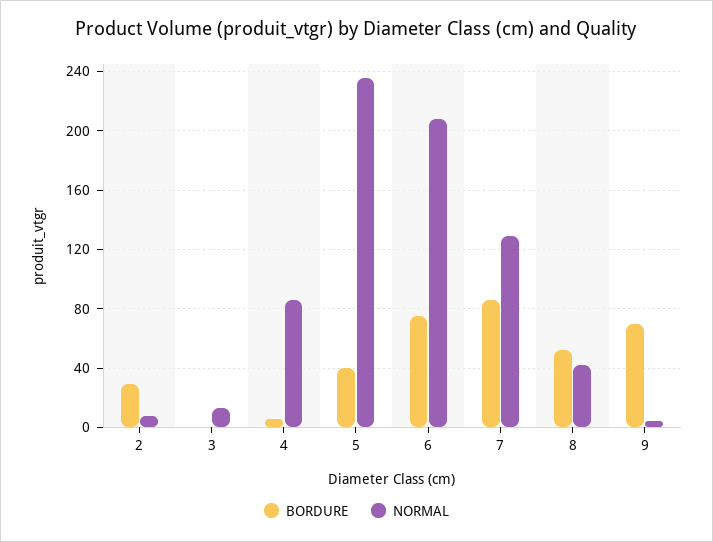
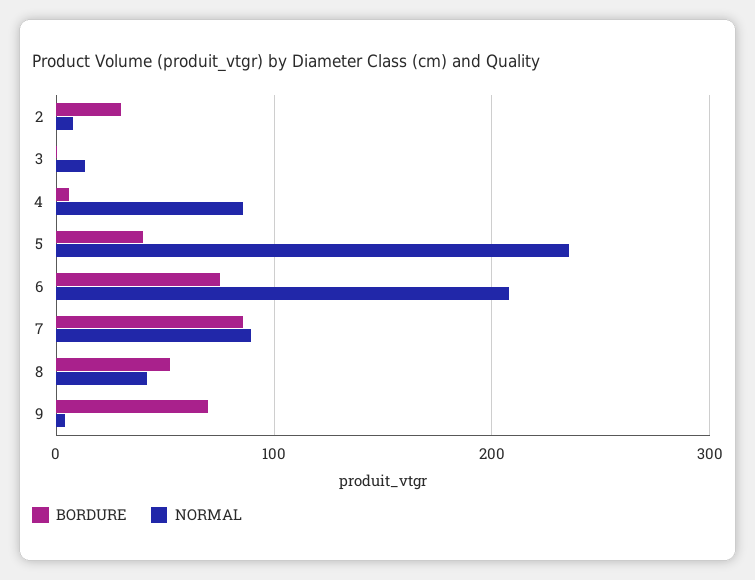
  {
    "BORDURE": {
      "2": 30,
      "3": 0,
      "4": 5,
      "5": 40,
      "6": 75,
      "7": 85,
      "8": 50,
      "9": 70
    },
    "NORMAL": {
      "2": 10,
      "3": 15,
      "4": 85,
      "5": 235,
      "6": 210,
-     "7": 130,
+     "7": 90,
      "8": 40,
      "9": 5
    }
  }

